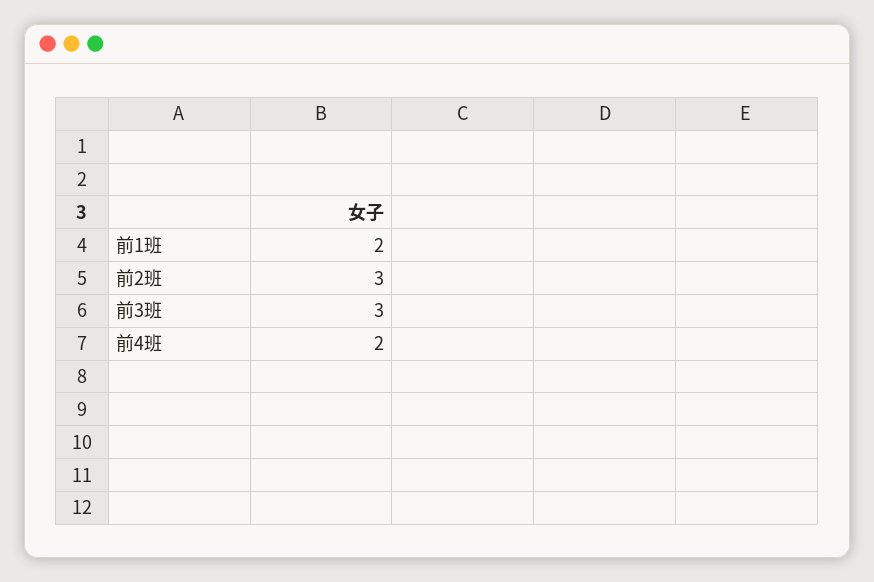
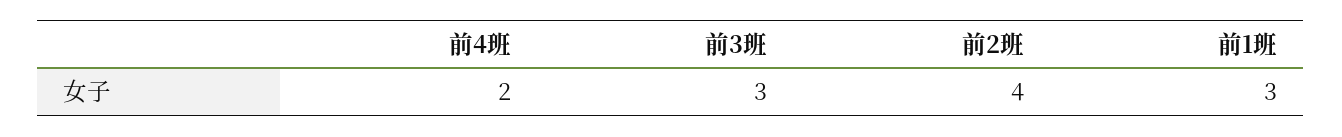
  {
-   "前1班": 2,
+   "前1班": 3,
-   "前2班": 3,
+   "前2班": 4,
    "前3班": 3,
    "前4班": 2
  }

